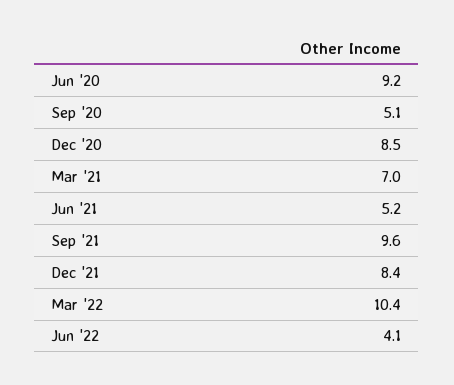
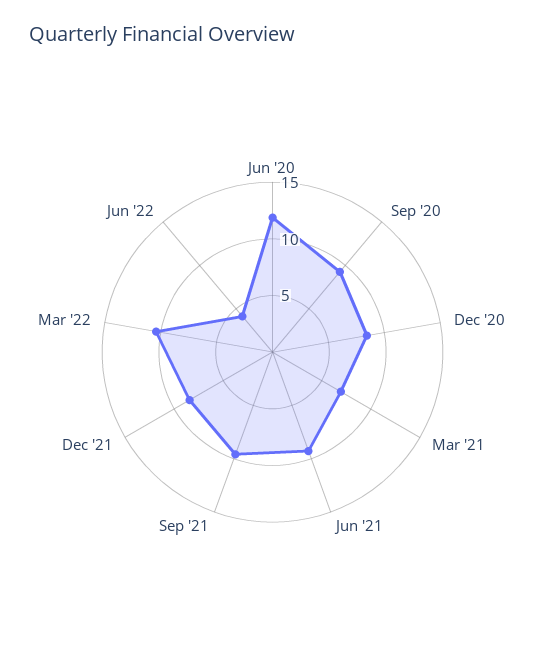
  {
-   "Jun '20": 9.2,
+   "Jun '20": 12,
-   "Sep '20": 5.1,
+   "Sep '20": 9,
    "Dec '20": 8.5,
    "Mar '21": 7,
-   "Jun '21": 5.2,
+   "Jun '21": 9,
    "Sep '21": 9.6,
    "Dec '21": 8.4,
    "Mar '22": 10.4,
    "Jun '22": 4.1
  }

